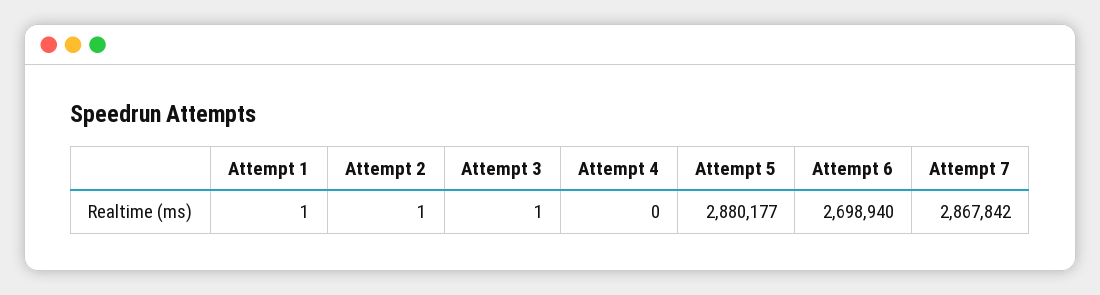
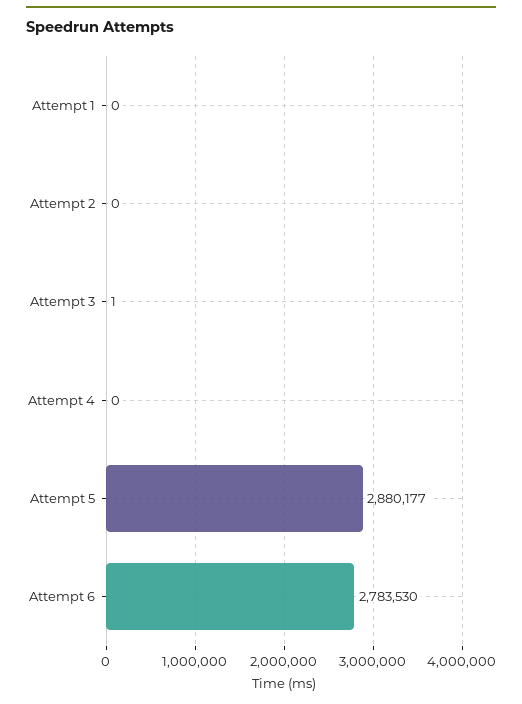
  {
-   "Attempt 1": 1,
+   "Attempt 1": 0,
-   "Attempt 2": 1,
+   "Attempt 2": 0,
    "Attempt 3": 1,
    "Attempt 4": 0,
    "Attempt 5": 2880177,
-   "Attempt 6": 2698940,
+   "Attempt 6": 2783530
-   "Attempt 7": 2867842
  }

